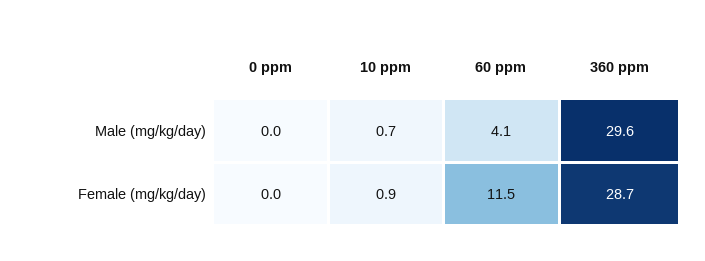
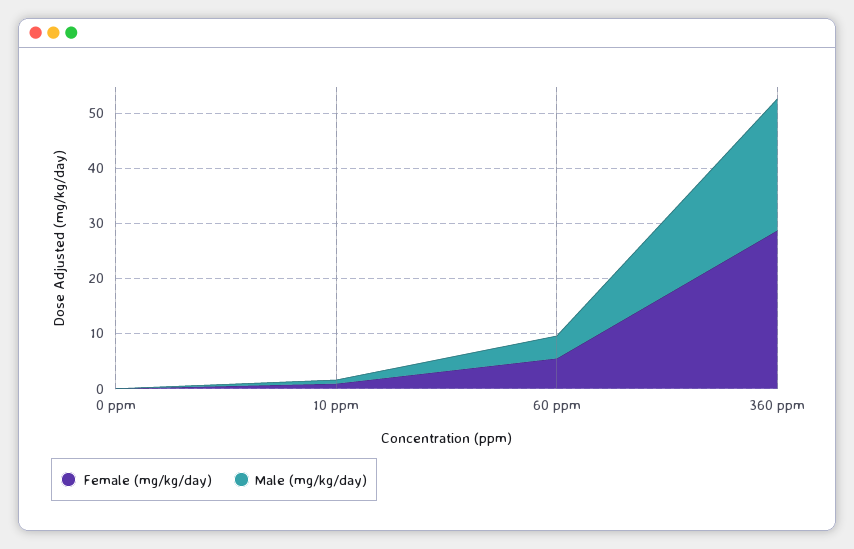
  {
    "Male (mg/kg/day)": {
      "0 ppm": 0,
      "10 ppm": 0.7,
      "60 ppm": 4.1,
-     "360 ppm": 29.6
+     "360 ppm": 24
    },
    "Female (mg/kg/day)": {
      "0 ppm": 0,
      "10 ppm": 0.9,
-     "60 ppm": 11.5,
+     "60 ppm": 6,
      "360 ppm": 28.7
    }
  }

